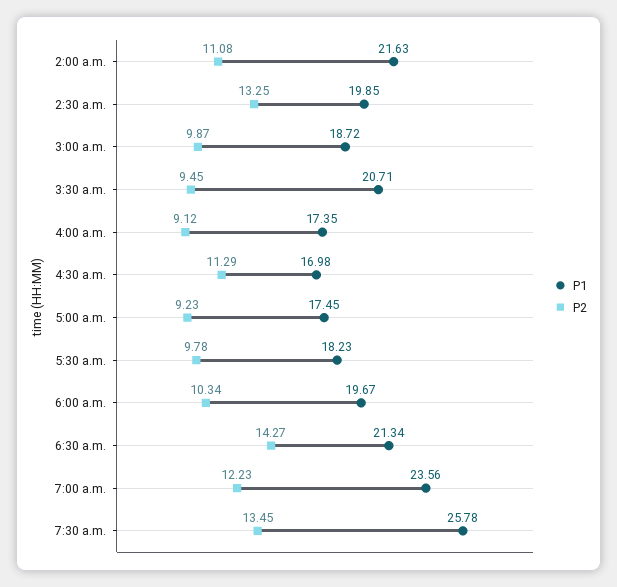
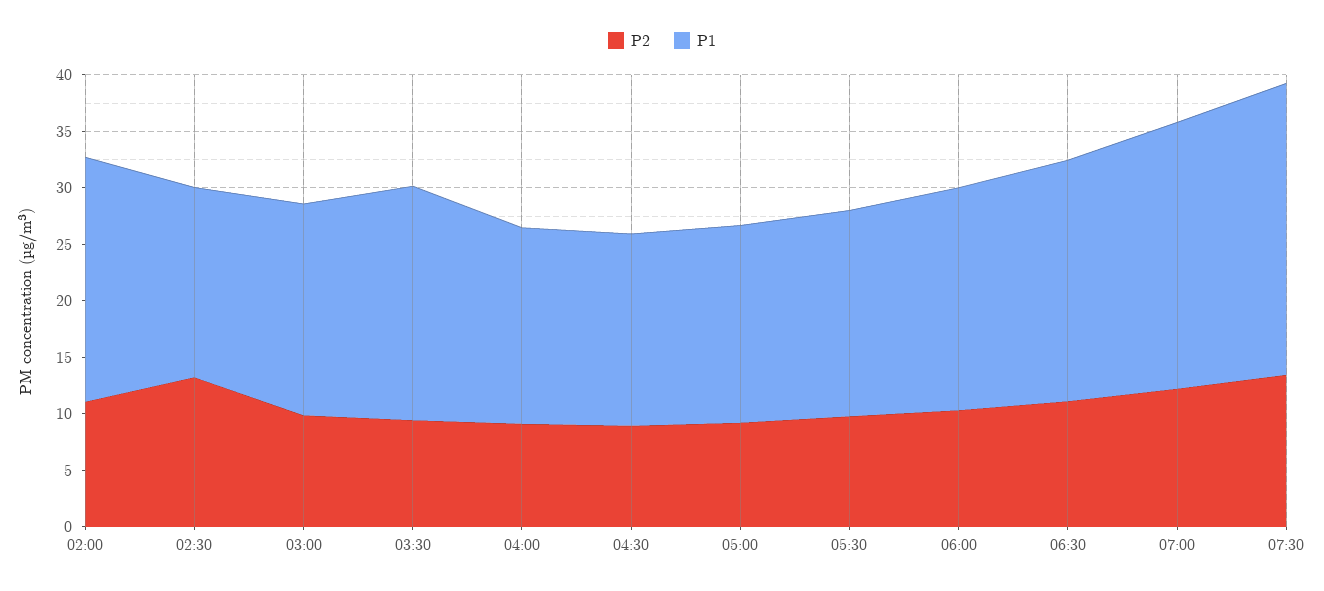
  {
    "P1": {
      "2:00 a.m.": 21.63,
-     "2:30 a.m.": 19.85,
+     "2:30 a.m.": 17,
      "3:00 a.m.": 18.72,
      "3:30 a.m.": 20.71,
      "4:00 a.m.": 17.35,
      "4:30 a.m.": 16.98,
      "5:00 a.m.": 17.45,
      "5:30 a.m.": 18.23,
      "6:00 a.m.": 19.67,
      "6:30 a.m.": 21.34,
      "7:00 a.m.": 23.56,
      "7:30 a.m.": 25.78
    },
    "P2": {
      "2:00 a.m.": 11.08,
      "2:30 a.m.": 13.25,
      "3:00 a.m.": 9.87,
      "3:30 a.m.": 9.45,
      "4:00 a.m.": 9.12,
-     "4:30 a.m.": 11.29,
+     "4:30 a.m.": 9,
      "5:00 a.m.": 9.23,
      "5:30 a.m.": 9.78,
      "6:00 a.m.": 10.34,
-     "6:30 a.m.": 14.27,
+     "6:30 a.m.": 11,
      "7:00 a.m.": 12.23,
      "7:30 a.m.": 13.45
    }
  }

